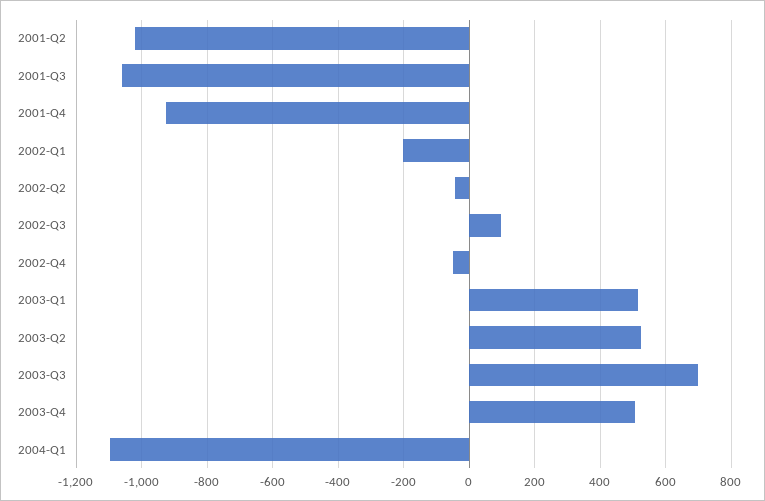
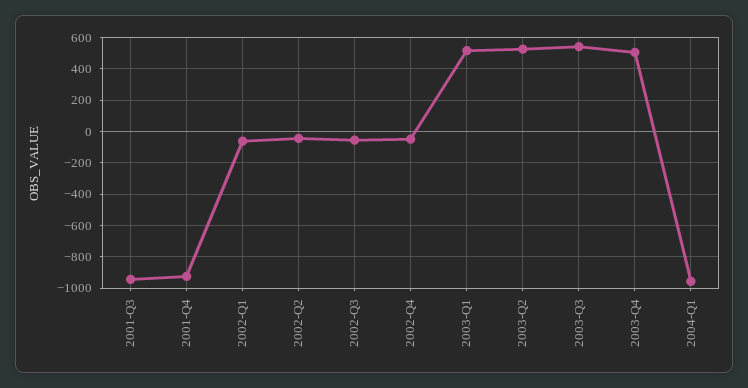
  {
-   "2001-Q2": -1020,
-   "2001-Q3": -1060,
+   "2001-Q3": -950,
    "2001-Q4": -920,
-   "2002-Q1": -200,
+   "2002-Q1": -50,
    "2002-Q2": -40,
-   "2002-Q3": 100,
+   "2002-Q3": -50,
    "2002-Q4": -40,
    "2003-Q1": 520,
    "2003-Q2": 520,
-   "2003-Q3": 700,
+   "2003-Q3": 550,
    "2003-Q4": 500,
-   "2004-Q1": -1100
+   "2004-Q1": -950
  }

